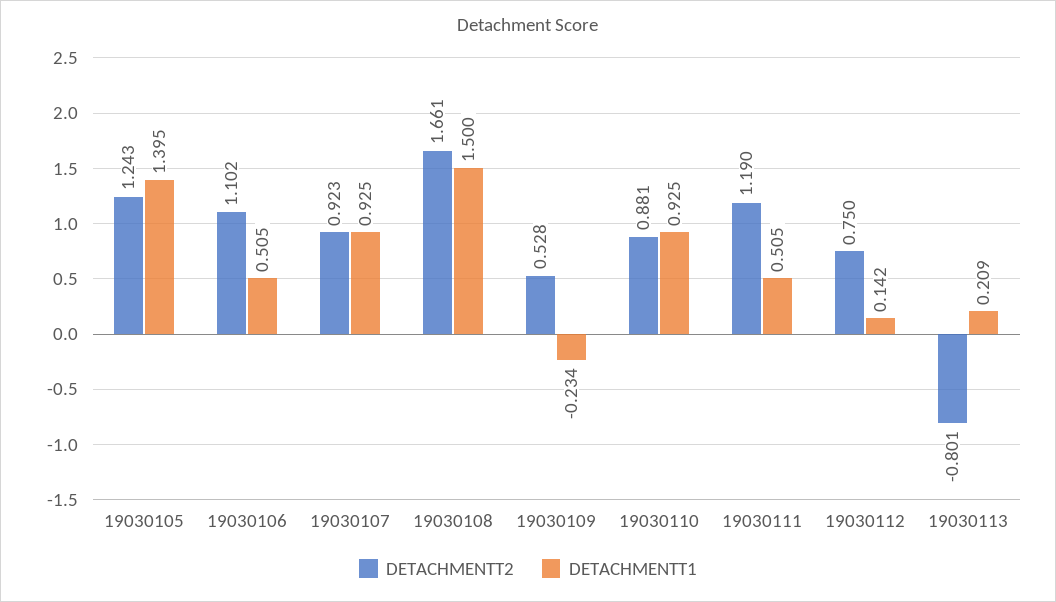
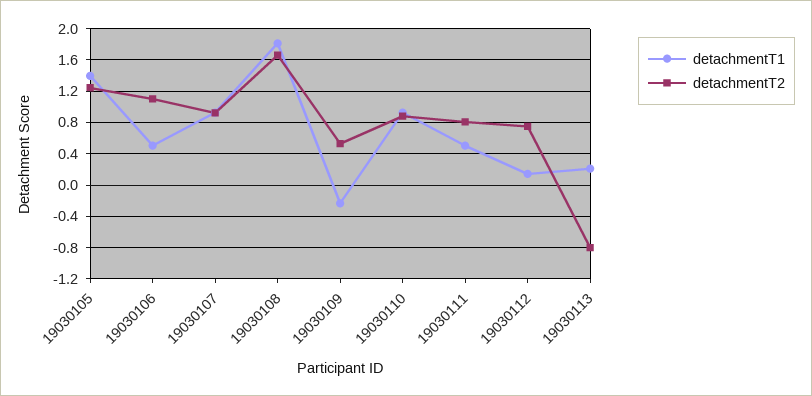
  {
    "DETACHMENTT2": {
      "19030105": 1.243,
      "19030106": 1.102,
      "19030107": 0.923,
      "19030108": 1.661,
      "19030109": 0.528,
      "19030110": 0.881,
-     "19030111": 1.19,
+     "19030111": 0.8,
      "19030112": 0.75,
      "19030113": -0.801
    },
    "DETACHMENTT1": {
      "19030105": 1.395,
      "19030106": 0.505,
      "19030107": 0.925,
-     "19030108": 1.5,
+     "19030108": 1.8,
      "19030109": -0.234,
      "19030110": 0.925,
      "19030111": 0.505,
      "19030112": 0.142,
      "19030113": 0.209
    }
  }

